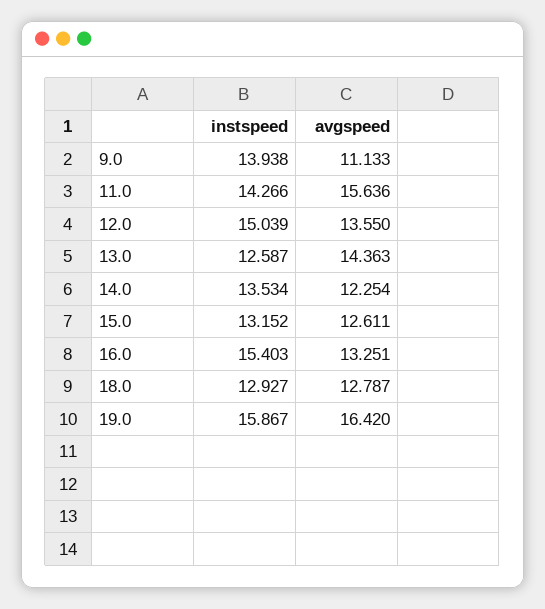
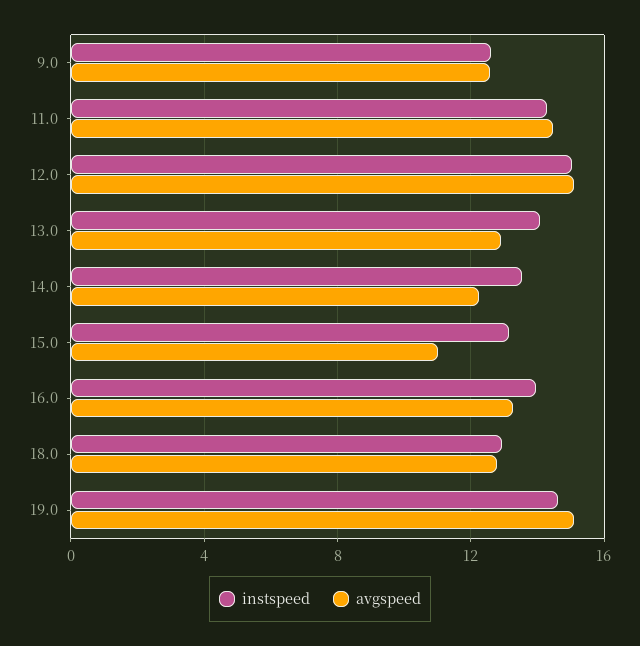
  {
    "instspeed": {
-     "9.0": 13.938,
+     "9.0": 12.5,
      "11.0": 14.266,
      "12.0": 15.039,
-     "13.0": 12.587,
+     "13.0": 14,
      "14.0": 13.534,
      "15.0": 13.152,
-     "16.0": 15.403,
+     "16.0": 14,
      "18.0": 12.927,
-     "19.0": 15.867
+     "19.0": 14.5
    },
    "avgspeed": {
-     "9.0": 11.133,
+     "9.0": 12.5,
-     "11.0": 15.636,
+     "11.0": 14.5,
-     "12.0": 13.55,
+     "12.0": 15,
-     "13.0": 14.363,
+     "13.0": 13,
      "14.0": 12.254,
-     "15.0": 12.611,
+     "15.0": 11,
      "16.0": 13.251,
      "18.0": 12.787,
-     "19.0": 16.42
+     "19.0": 15
    }
  }

